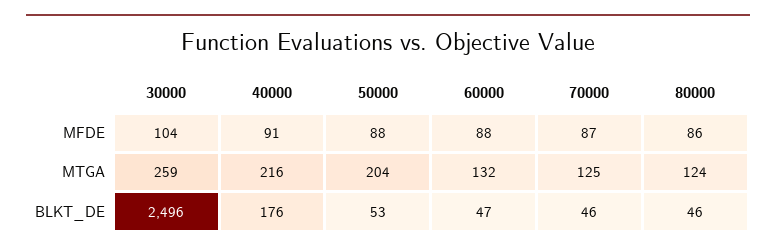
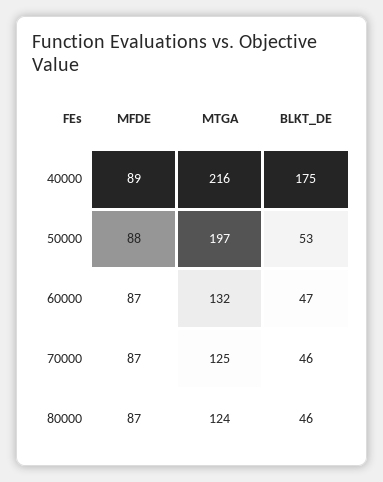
  {
-   "30000": {
-     "MFDE": 104,
-     "MTGA": 259,
-     "BLKT_DE": 2496
-   },
    "40000": {
-     "MFDE": 91,
+     "MFDE": 89,
      "MTGA": 216,
-     "BLKT_DE": 176
+     "BLKT_DE": 175
    },
    "50000": {
      "MFDE": 88,
-     "MTGA": 204,
+     "MTGA": 197,
      "BLKT_DE": 53
    },
    "60000": {
-     "MFDE": 88,
+     "MFDE": 87,
      "MTGA": 132,
      "BLKT_DE": 47
    },
    "70000": {
      "MFDE": 87,
      "MTGA": 125,
      "BLKT_DE": 46
    },
    "80000": {
-     "MFDE": 86,
+     "MFDE": 87,
      "MTGA": 124,
      "BLKT_DE": 46
    }
  }

